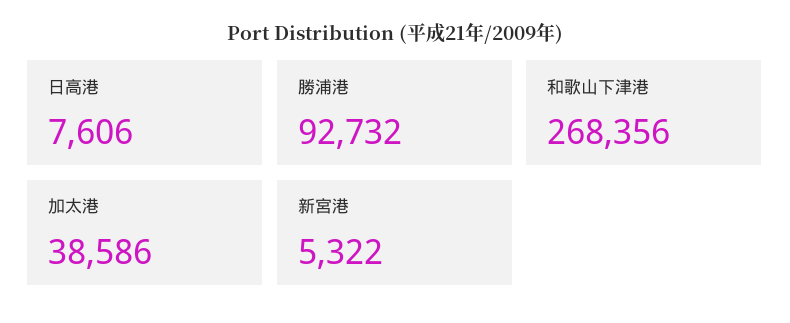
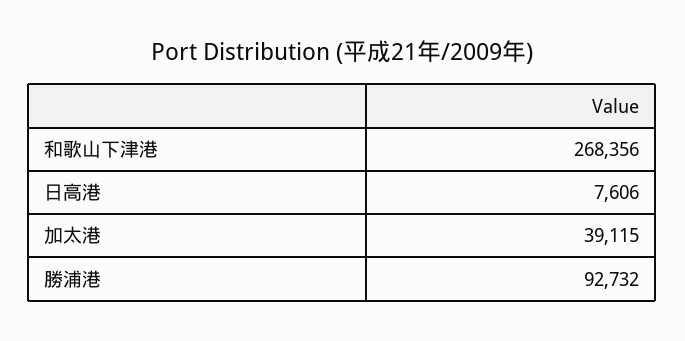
  {
    "日高港": 7606,
    "勝浦港": 92732,
    "和歌山下津港": 268356,
-   "加太港": 38586,
+   "加太港": 39115
-   "新宮港": 5322
  }

